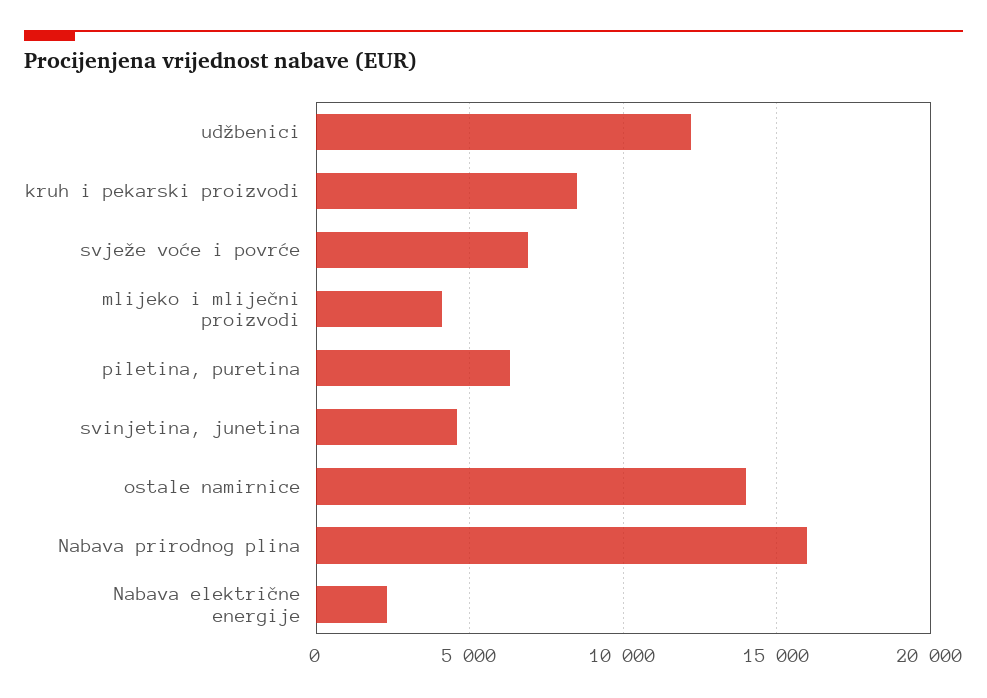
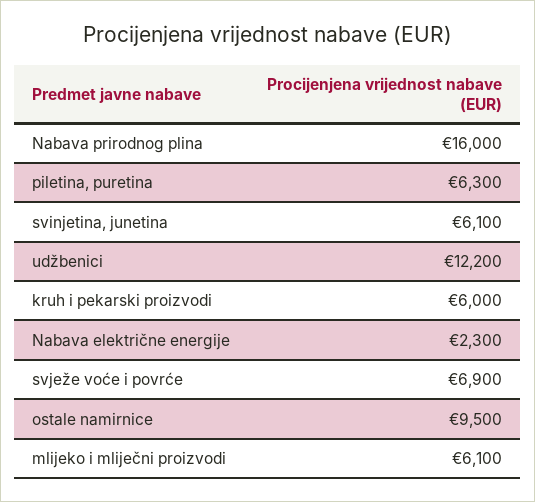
  {
    "udžbenici": 12200,
-   "kruh i pekarski proizvodi": 8500,
+   "kruh i pekarski proizvodi": 6000,
    "svježe voće i povrće": 6900,
-   "mlijeko i mliječni proizvodi": 4000,
+   "mlijeko i mliječni proizvodi": 6100,
    "piletina, puretina": 6300,
-   "svinjetina, junetina": 4500,
+   "svinjetina, junetina": 6100,
-   "ostale namirnice": 14000,
+   "ostale namirnice": 9500,
    "Nabava prirodnog plina": 16000,
    "Nabava električne energije": 2300
  }

